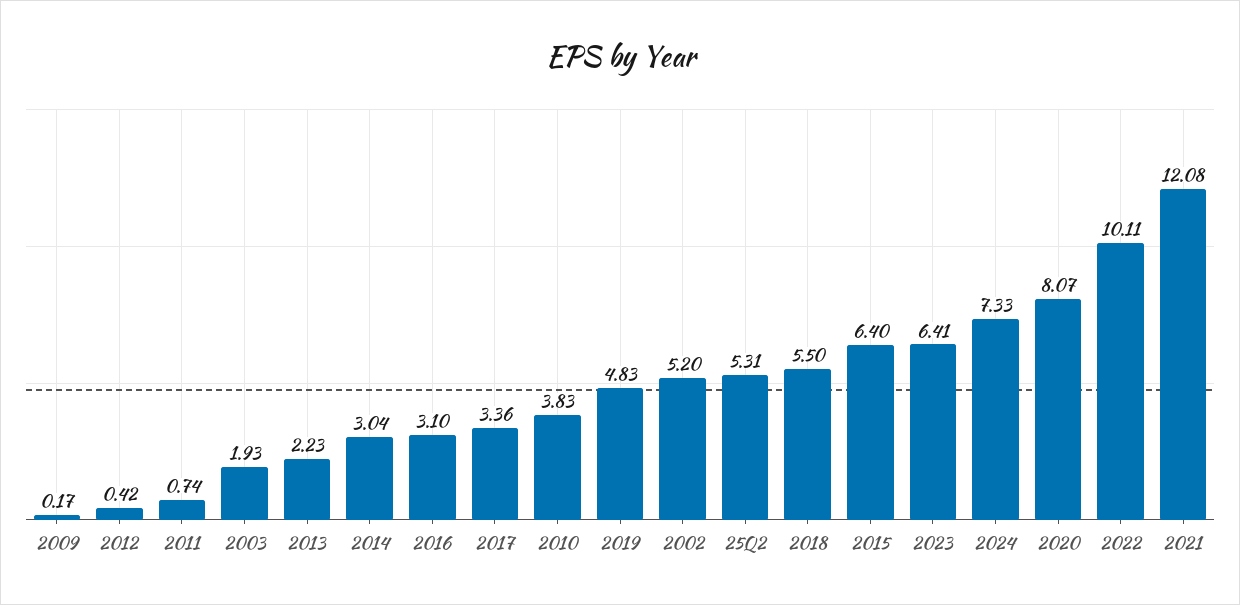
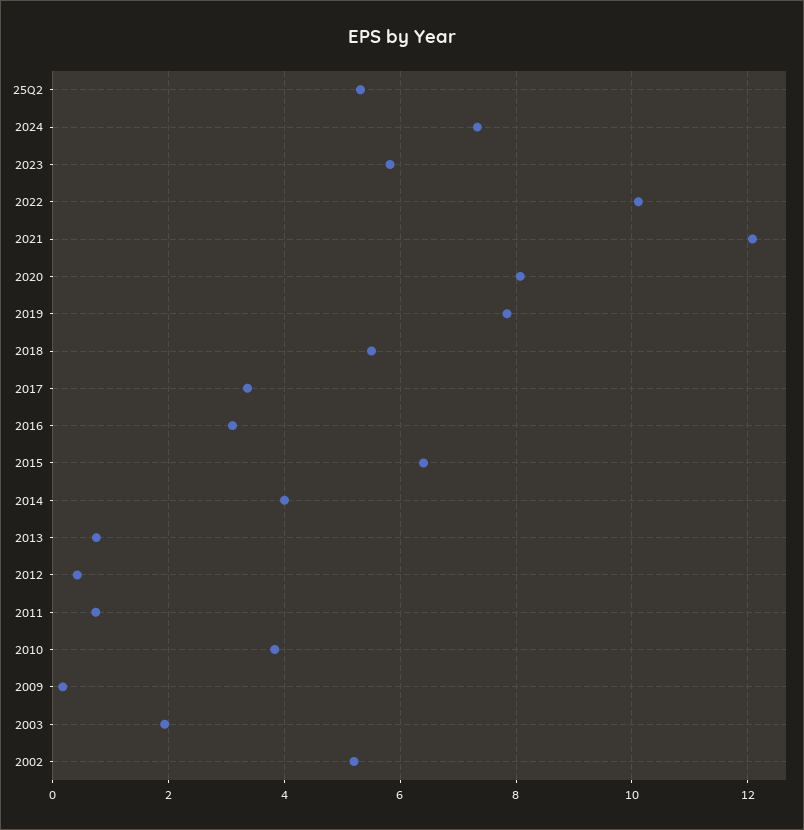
  {
    "2009": 0.17,
    "2012": 0.42,
    "2011": 0.74,
    "2003": 1.93,
-   "2013": 2.23,
+   "2013": 0.8,
-   "2014": 3.04,
+   "2014": 4,
    "2016": 3.1,
    "2017": 3.36,
    "2010": 3.83,
-   "2019": 4.83,
+   "2019": 7.8,
    "2002": 5.2,
    "25Q2": 5.31,
    "2018": 5.5,
    "2015": 6.4,
-   "2023": 6.41,
+   "2023": 5.8,
    "2024": 7.33,
    "2020": 8.07,
    "2022": 10.11,
    "2021": 12.08
  }

